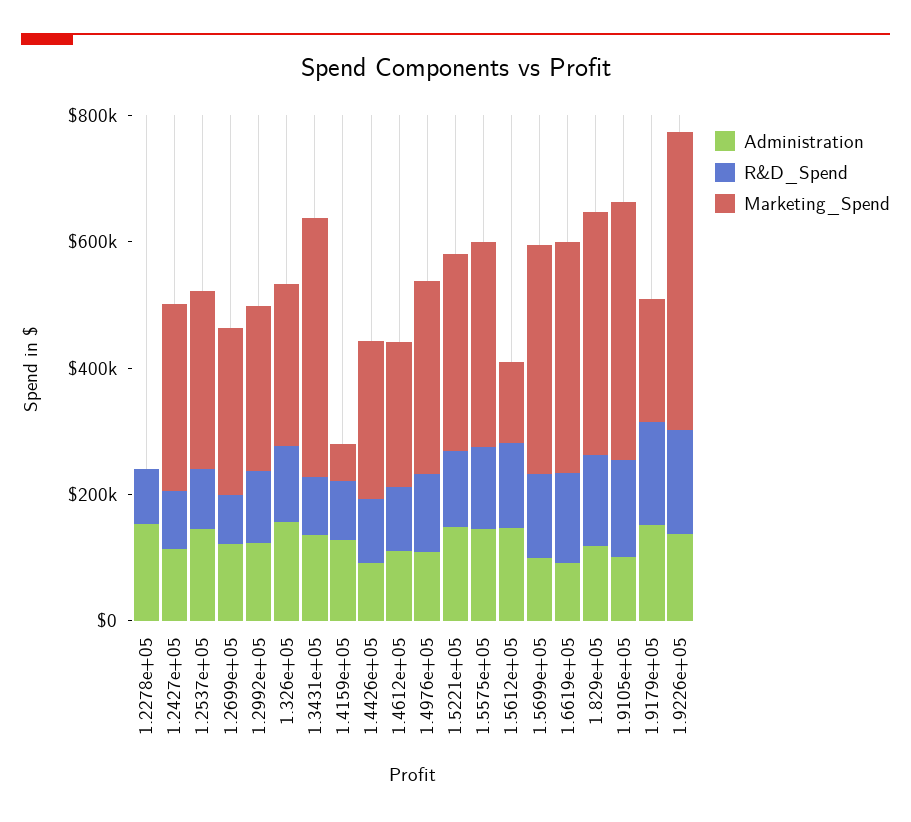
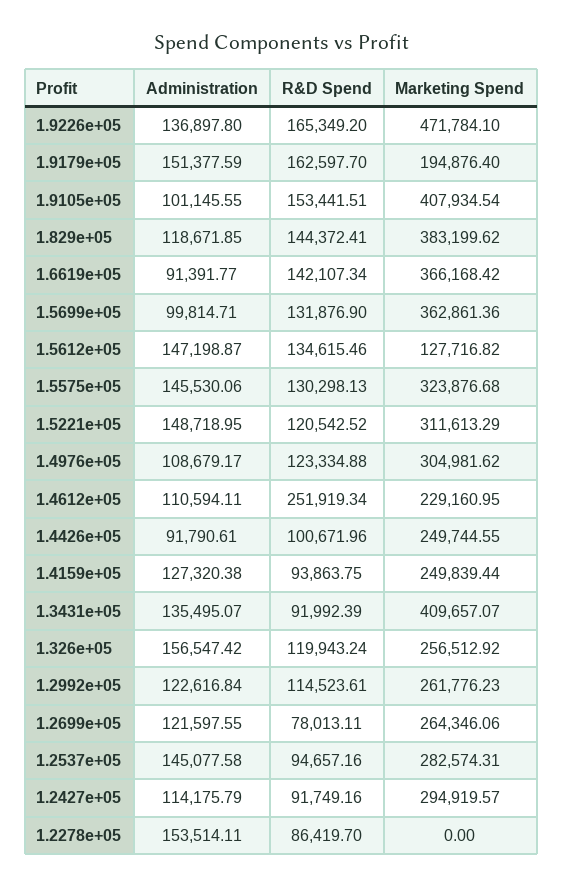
  {
    "Administration": {
      "1.2278e+05": 153514.11,
      "1.2427e+05": 114175.79,
      "1.2537e+05": 145077.58,
      "1.2699e+05": 121597.55,
      "1.2992e+05": 122616.84,
      "1.326e+05": 156547.42,
      "1.3431e+05": 135495.07,
      "1.4159e+05": 127320.38,
      "1.4426e+05": 91790.61,
      "1.4612e+05": 110594.11,
      "1.4976e+05": 108679.17,
      "1.5221e+05": 148718.95,
      "1.5575e+05": 145530.06,
      "1.5612e+05": 147198.87,
      "1.5699e+05": 99814.71,
      "1.6619e+05": 91391.77,
      "1.829e+05": 118671.85,
      "1.9105e+05": 101145.55,
      "1.9179e+05": 151377.59,
      "1.9226e+05": 136897.8
    },
    "R&D_Spend": {
      "1.2278e+05": 86419.7,
      "1.2427e+05": 91749.16,
      "1.2537e+05": 94657.16,
      "1.2699e+05": 78013.11,
      "1.2992e+05": 114523.61,
      "1.326e+05": 119943.24,
      "1.3431e+05": 91992.39,
      "1.4159e+05": 93863.75,
      "1.4426e+05": 100671.96,
-     "1.4612e+05": 100000,
+     "1.4612e+05": 251919.34,
      "1.4976e+05": 123334.88,
      "1.5221e+05": 120542.52,
      "1.5575e+05": 130298.13,
      "1.5612e+05": 134615.46,
      "1.5699e+05": 131876.9,
      "1.6619e+05": 142107.34,
      "1.829e+05": 144372.41,
      "1.9105e+05": 153441.51,
      "1.9179e+05": 162597.7,
      "1.9226e+05": 165349.2
    },
    "Marketing_Spend": {
      "1.2278e+05": 0,
      "1.2427e+05": 294919.57,
      "1.2537e+05": 282574.31,
      "1.2699e+05": 264346.06,
      "1.2992e+05": 261776.23,
      "1.326e+05": 256512.92,
      "1.3431e+05": 409657.07,
-     "1.4159e+05": 50000,
+     "1.4159e+05": 249839.44,
      "1.4426e+05": 249744.55,
      "1.4612e+05": 229160.95,
      "1.4976e+05": 304981.62,
      "1.5221e+05": 311613.29,
      "1.5575e+05": 323876.68,
      "1.5612e+05": 127716.82,
      "1.5699e+05": 362861.36,
      "1.6619e+05": 366168.42,
      "1.829e+05": 383199.62,
      "1.9105e+05": 407934.54,
      "1.9179e+05": 194876.4,
      "1.9226e+05": 471784.1
    }
  }

